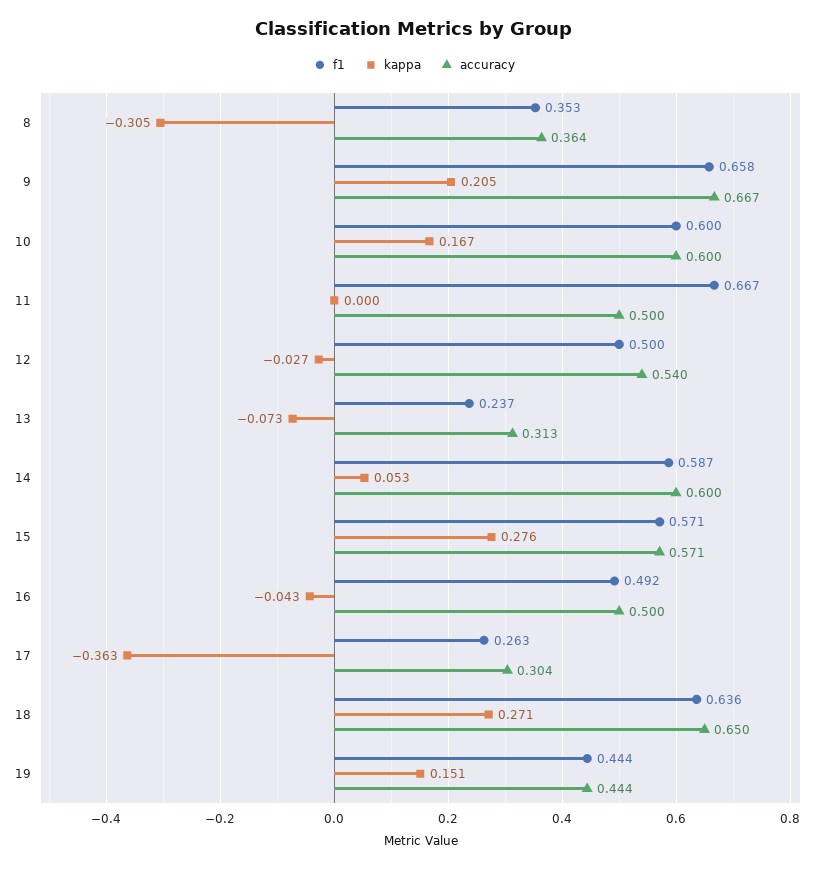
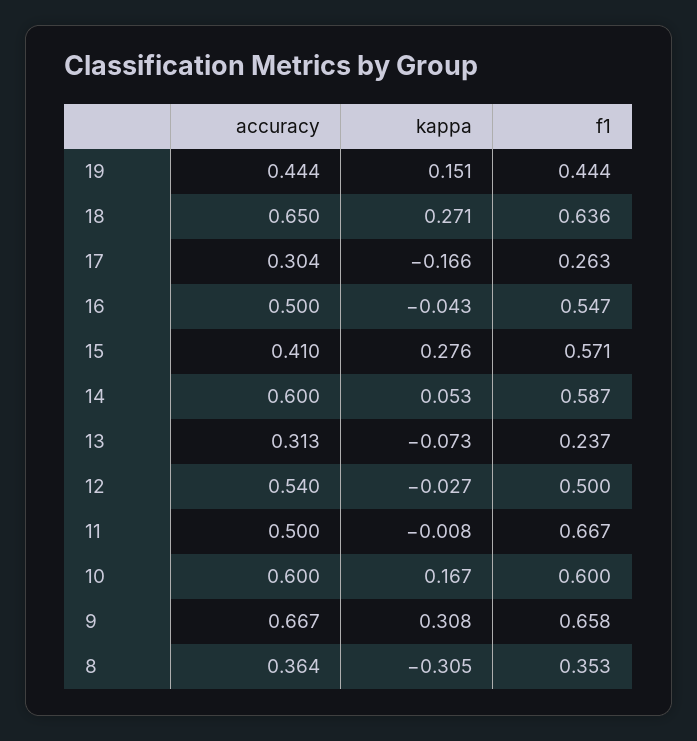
  {
    "f1": {
      "8": 0.353,
      "9": 0.658,
      "10": 0.6,
      "11": 0.667,
      "12": 0.5,
      "13": 0.237,
      "14": 0.587,
      "15": 0.571,
-     "16": 0.492,
+     "16": 0.547,
      "17": 0.263,
      "18": 0.636,
      "19": 0.444
    },
    "kappa": {
      "8": -0.305,
-     "9": 0.205,
+     "9": 0.308,
      "10": 0.167,
-     "11": 0,
+     "11": -0.008,
      "12": -0.027,
      "13": -0.073,
      "14": 0.053,
      "15": 0.276,
      "16": -0.043,
-     "17": -0.363,
+     "17": -0.166,
      "18": 0.271,
      "19": 0.151
    },
    "accuracy": {
      "8": 0.364,
      "9": 0.667,
      "10": 0.6,
      "11": 0.5,
      "12": 0.54,
      "13": 0.313,
      "14": 0.6,
-     "15": 0.571,
+     "15": 0.41,
      "16": 0.5,
      "17": 0.304,
      "18": 0.65,
      "19": 0.444
    }
  }

